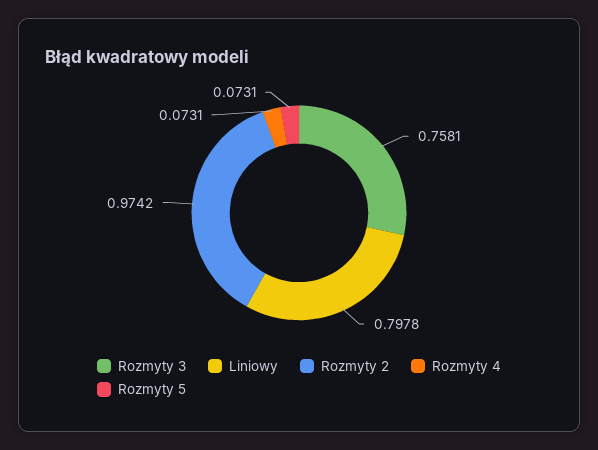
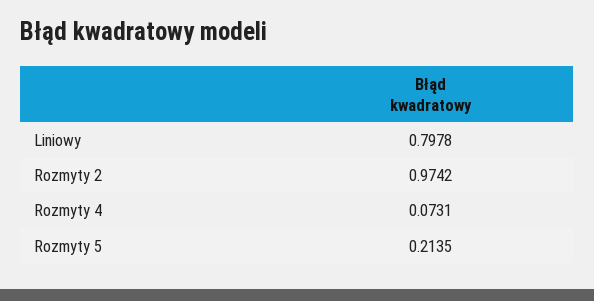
  {
-   "Rozmyty 3": 0.7581,
    "Liniowy": 0.7978,
    "Rozmyty 2": 0.9742,
    "Rozmyty 4": 0.0731,
-   "Rozmyty 5": 0.0731
+   "Rozmyty 5": 0.2135
  }

